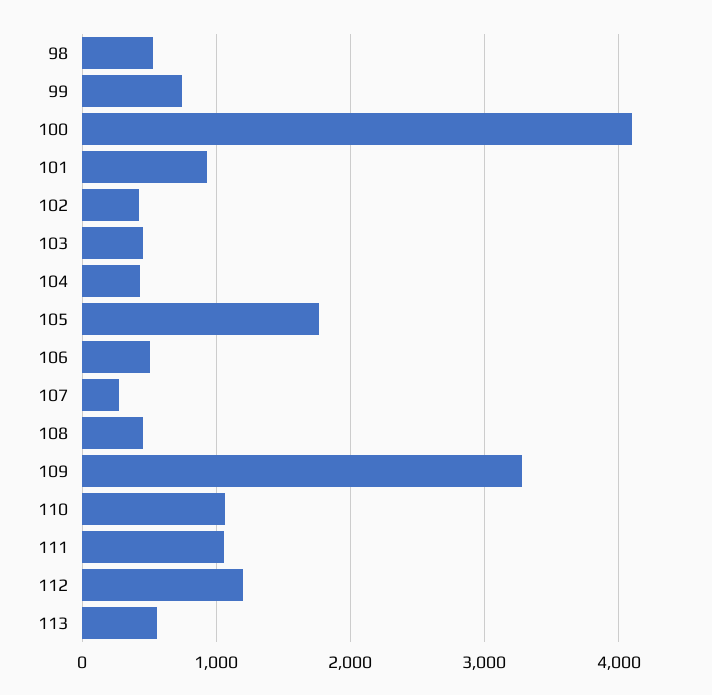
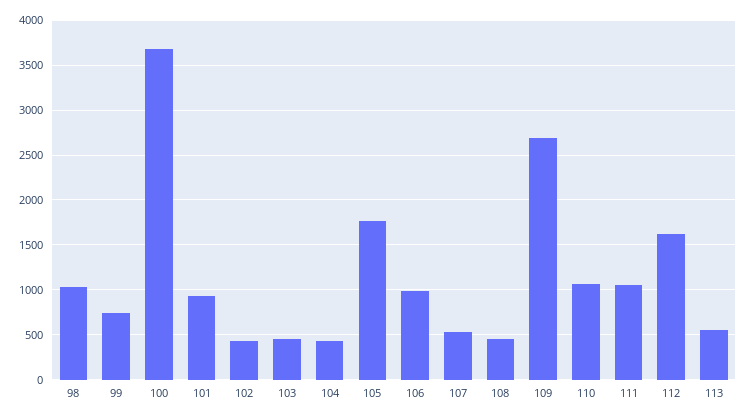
  {
-   "98": 500,
+   "98": 1000,
    "99": 700,
-   "100": 4100,
+   "100": 3700,
    "101": 900,
    "102": 400,
    "103": 500,
    "104": 400,
    "105": 1800,
-   "106": 500,
+   "106": 1000,
-   "107": 300,
+   "107": 500,
    "108": 500,
-   "109": 3300,
+   "109": 2700,
    "110": 1100,
    "111": 1100,
-   "112": 1200,
+   "112": 1600,
    "113": 600
  }

